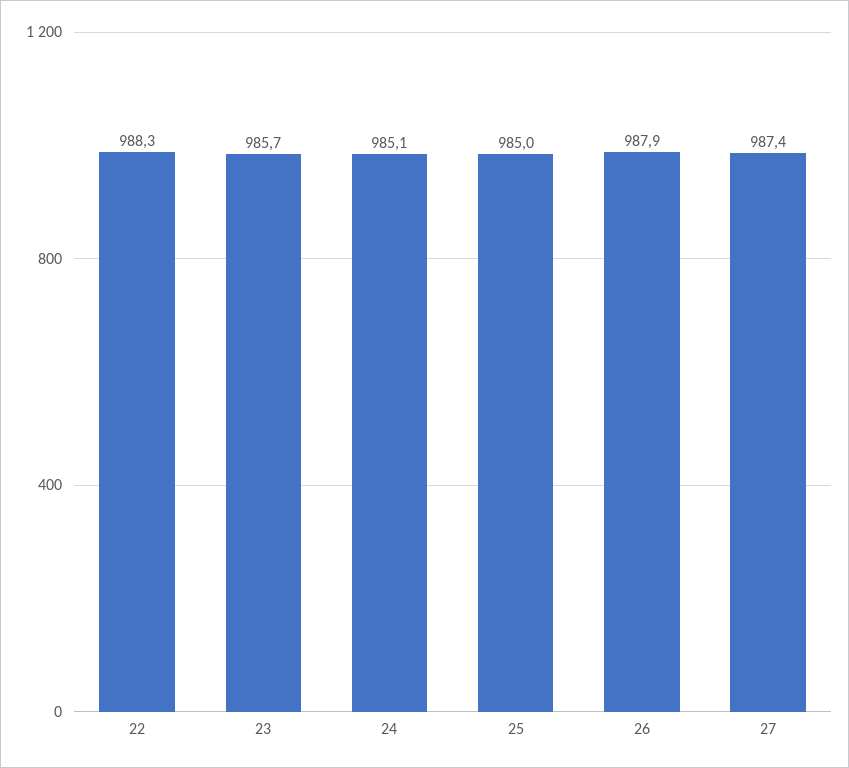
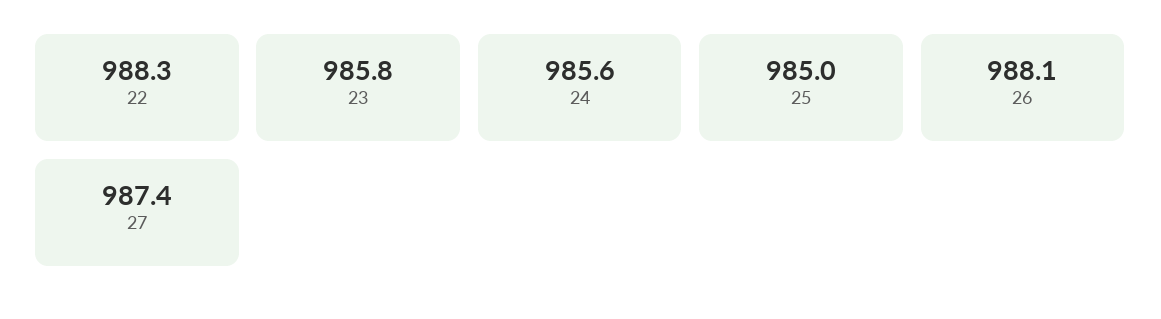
  {
    "22": 988.3,
-   "23": 985.7,
+   "23": 985.8,
-   "24": 985.1,
+   "24": 985.6,
    "25": 985,
-   "26": 987.9,
+   "26": 988.1,
    "27": 987.4
  }

